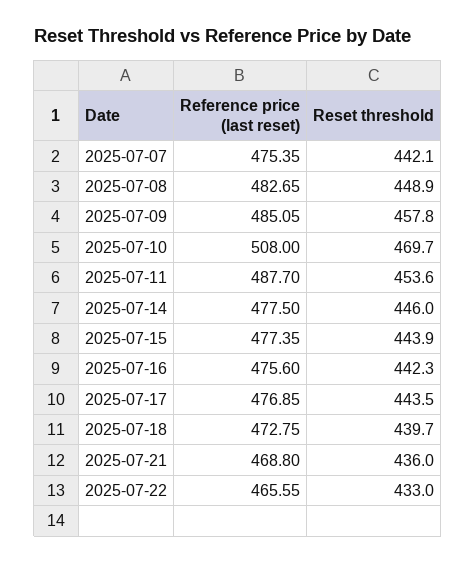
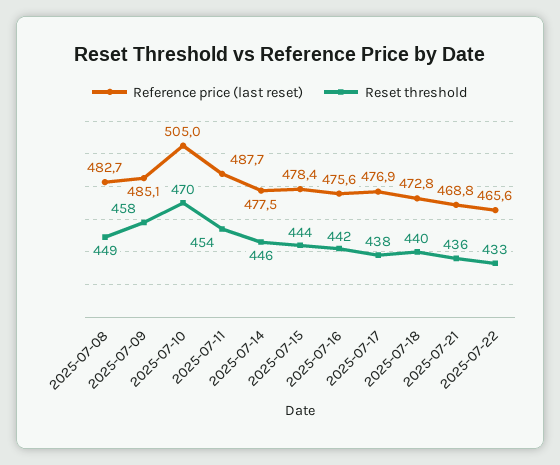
  {
    "Reference price (last reset)": {
-     "2025-07-07": 475.35,
      "2025-07-08": 482.65,
      "2025-07-09": 485.05,
-     "2025-07-10": 508,
+     "2025-07-10": 505,
      "2025-07-11": 487.7,
      "2025-07-14": 477.5,
-     "2025-07-15": 477.35,
+     "2025-07-15": 478.4,
      "2025-07-16": 475.6,
      "2025-07-17": 476.85,
      "2025-07-18": 472.75,
      "2025-07-21": 468.8,
      "2025-07-22": 465.55
    },
    "Reset threshold": {
-     "2025-07-07": 442.1,
      "2025-07-08": 448.9,
      "2025-07-09": 457.8,
      "2025-07-10": 469.7,
      "2025-07-11": 453.6,
      "2025-07-14": 446,
      "2025-07-15": 443.9,
      "2025-07-16": 442.3,
-     "2025-07-17": 443.5,
+     "2025-07-17": 438,
      "2025-07-18": 439.7,
      "2025-07-21": 436,
      "2025-07-22": 433
    }
  }

